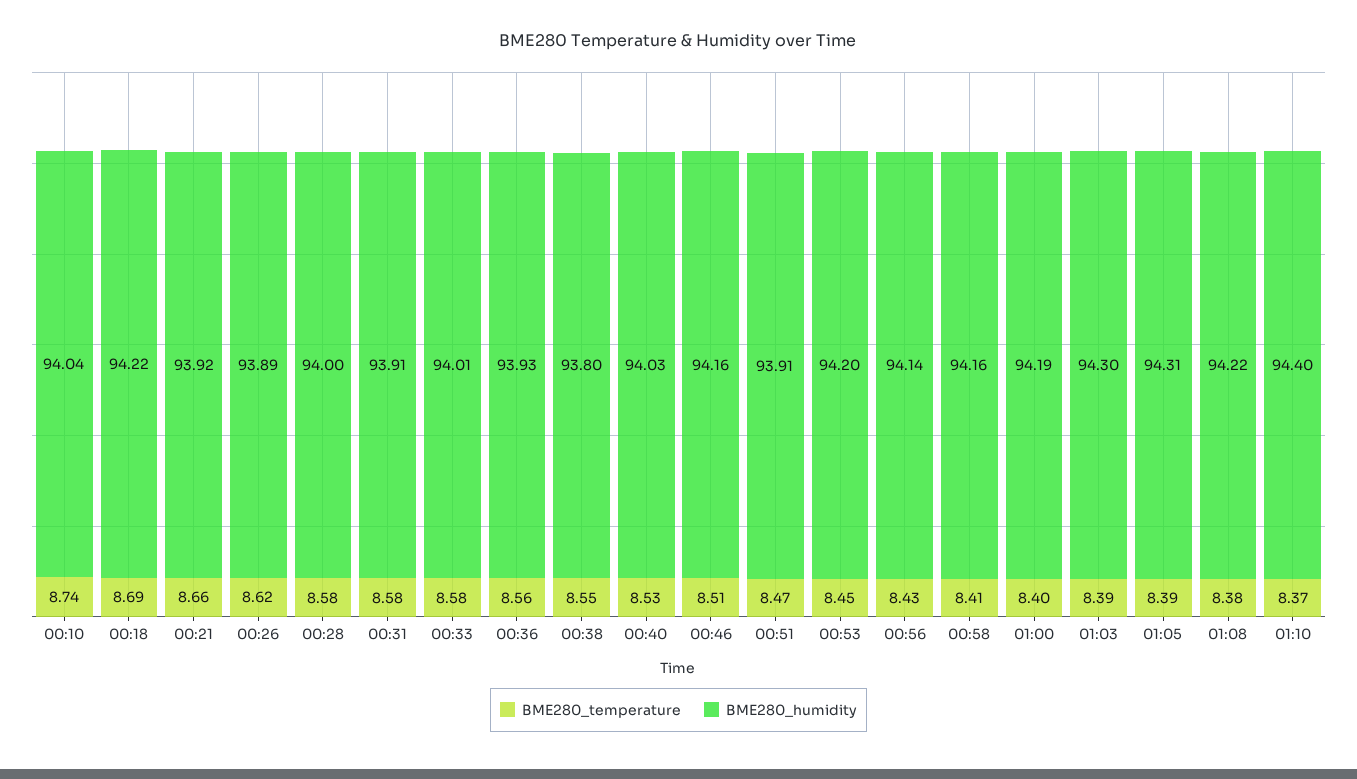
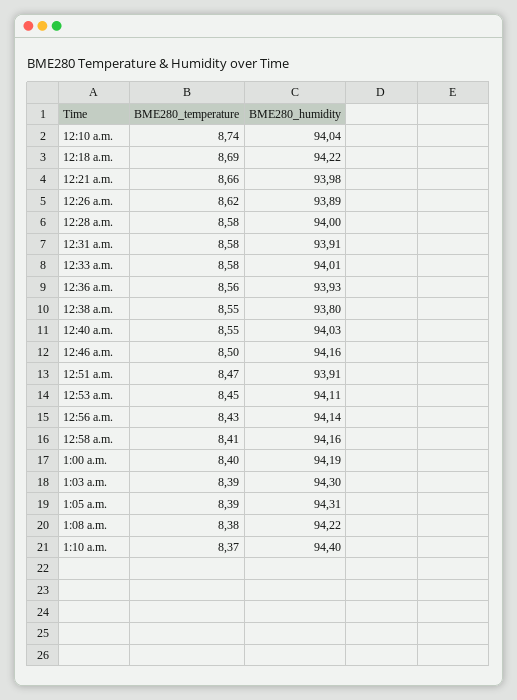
  {
    "BME280_temperature": {
      "00:10": 8.74,
      "00:18": 8.69,
      "00:21": 8.66,
      "00:26": 8.62,
      "00:28": 8.58,
      "00:31": 8.58,
      "00:33": 8.58,
      "00:36": 8.56,
      "00:38": 8.55,
-     "00:40": 8.53,
+     "00:40": 8.55,
-     "00:46": 8.51,
+     "00:46": 8.5,
      "00:51": 8.47,
      "00:53": 8.45,
      "00:56": 8.43,
      "00:58": 8.41,
      "01:00": 8.4,
      "01:03": 8.39,
      "01:05": 8.39,
      "01:08": 8.38,
      "01:10": 8.37
    },
    "BME280_humidity": {
      "00:10": 94.04,
      "00:18": 94.22,
-     "00:21": 93.92,
+     "00:21": 93.98,
      "00:26": 93.89,
      "00:28": 94,
      "00:31": 93.91,
      "00:33": 94.01,
      "00:36": 93.93,
      "00:38": 93.8,
      "00:40": 94.03,
      "00:46": 94.16,
      "00:51": 93.91,
-     "00:53": 94.2,
+     "00:53": 94.11,
      "00:56": 94.14,
      "00:58": 94.16,
      "01:00": 94.19,
      "01:03": 94.3,
      "01:05": 94.31,
      "01:08": 94.22,
      "01:10": 94.4
    }
  }

